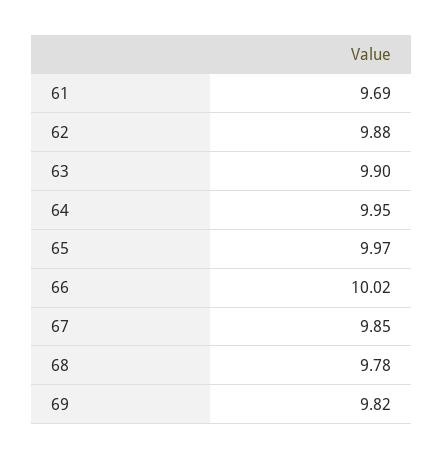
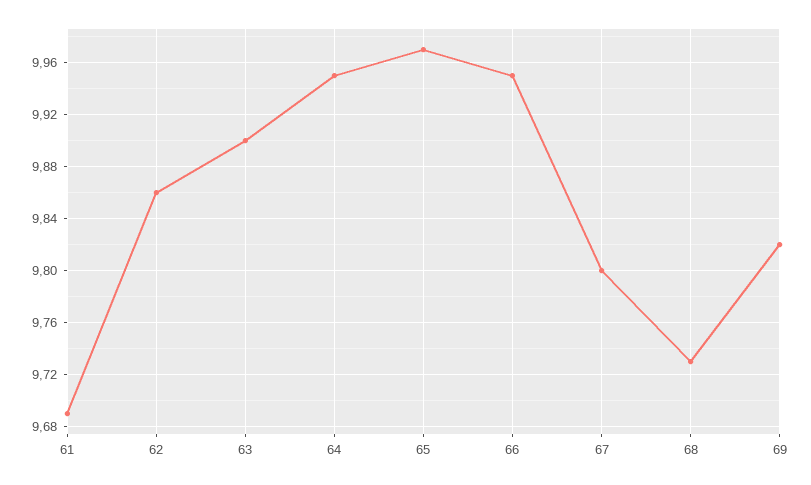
  {
    "61": 9.69,
-   "62": 9.88,
+   "62": 9.86,
    "63": 9.9,
    "64": 9.95,
    "65": 9.97,
-   "66": 10.02,
+   "66": 9.95,
-   "67": 9.85,
+   "67": 9.8,
-   "68": 9.78,
+   "68": 9.73,
    "69": 9.82
  }

